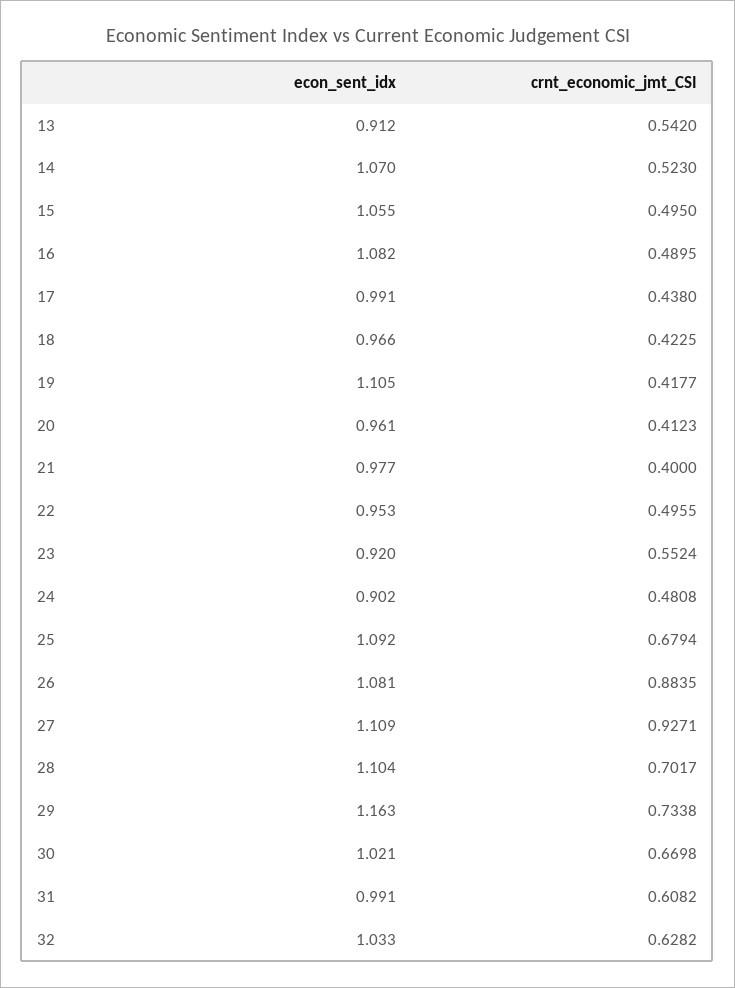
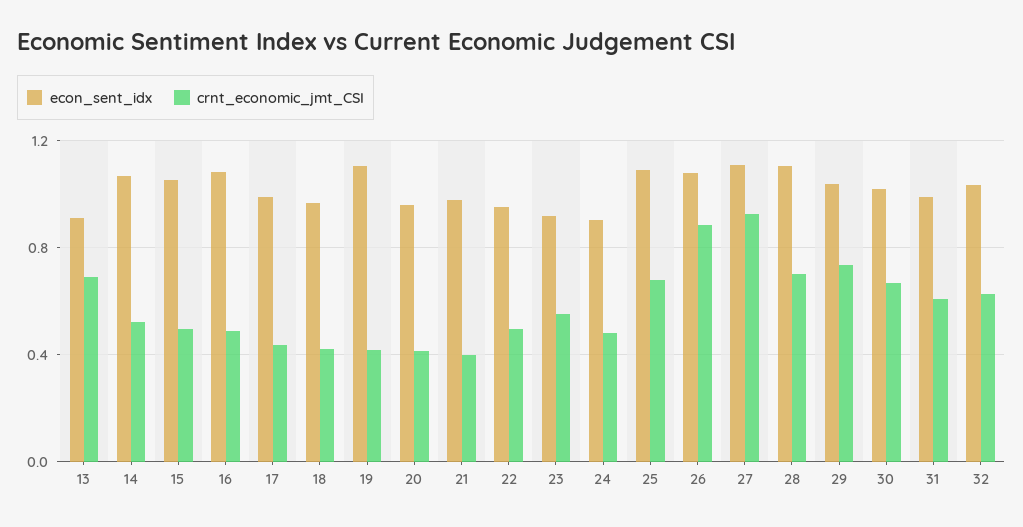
  {
    "econ_sent_idx": {
      "13": 0.912,
      "14": 1.07,
      "15": 1.055,
      "16": 1.082,
      "17": 0.991,
      "18": 0.966,
      "19": 1.105,
      "20": 0.961,
      "21": 0.977,
      "22": 0.953,
      "23": 0.92,
      "24": 0.902,
      "25": 1.092,
      "26": 1.081,
      "27": 1.109,
      "28": 1.104,
-     "29": 1.163,
+     "29": 1.05,
      "30": 1.021,
      "31": 0.991,
      "32": 1.033
    },
    "crnt_economic_jmt_CSI": {
-     "13": 0.542,
+     "13": 0.7,
      "14": 0.523,
      "15": 0.495,
      "16": 0.4895,
      "17": 0.438,
      "18": 0.4225,
      "19": 0.4177,
      "20": 0.4123,
      "21": 0.4,
      "22": 0.4955,
      "23": 0.5524,
      "24": 0.4808,
      "25": 0.6794,
      "26": 0.8835,
      "27": 0.9271,
      "28": 0.7017,
      "29": 0.7338,
      "30": 0.6698,
      "31": 0.6082,
      "32": 0.6282
    }
  }

